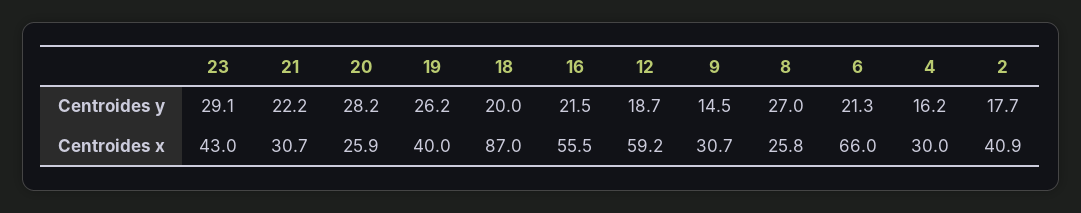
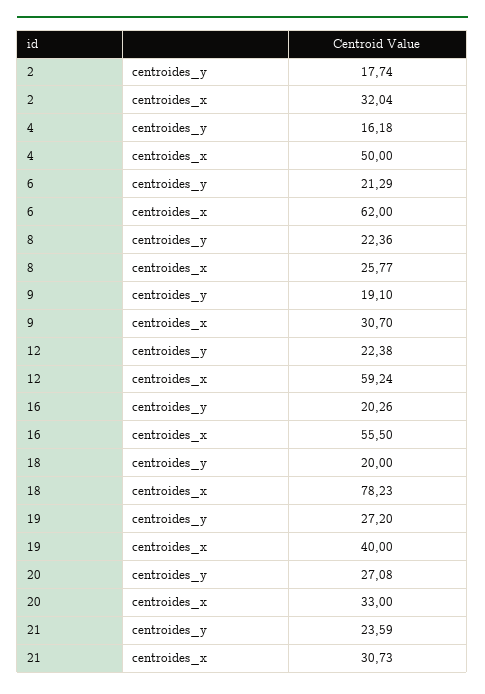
  {
-   "23": {
-     "Centroides y": 29.1,
-     "Centroides x": 43
-   },
    "21": {
-     "Centroides y": 22.2,
+     "Centroides y": 23.59,
      "Centroides x": 30.73
    },
    "20": {
-     "Centroides y": 28.2,
+     "Centroides y": 27.08,
-     "Centroides x": 25.9
+     "Centroides x": 33
    },
    "19": {
-     "Centroides y": 26.2,
+     "Centroides y": 27.2,
      "Centroides x": 40
    },
    "18": {
      "Centroides y": 20,
-     "Centroides x": 87
+     "Centroides x": 78.23
    },
    "16": {
-     "Centroides y": 21.5,
+     "Centroides y": 20.26,
      "Centroides x": 55.5
    },
    "12": {
-     "Centroides y": 18.7,
+     "Centroides y": 22.38,
      "Centroides x": 59.24
    },
    "9": {
-     "Centroides y": 14.5,
+     "Centroides y": 19.1,
      "Centroides x": 30.7
    },
    "8": {
-     "Centroides y": 27,
+     "Centroides y": 22.36,
      "Centroides x": 25.77
    },
    "6": {
      "Centroides y": 21.29,
-     "Centroides x": 66
+     "Centroides x": 62
    },
    "4": {
      "Centroides y": 16.18,
-     "Centroides x": 30
+     "Centroides x": 50
    },
    "2": {
      "Centroides y": 17.74,
-     "Centroides x": 40.9
+     "Centroides x": 32.04
    }
  }

